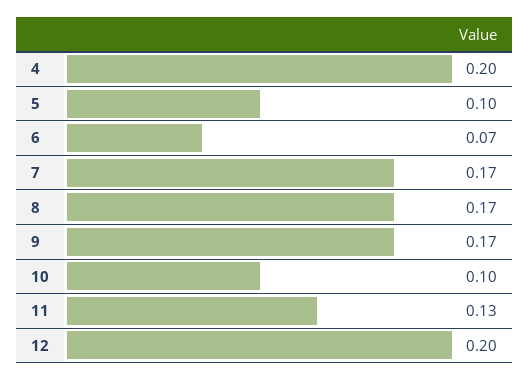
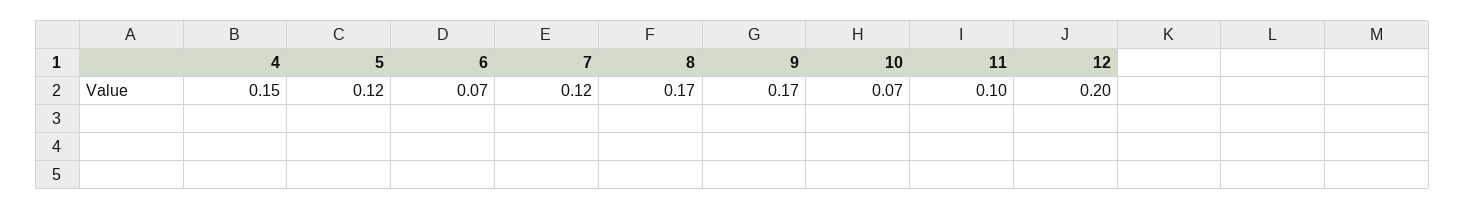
  {
-   "4": 0.2,
+   "4": 0.15,
-   "5": 0.1,
+   "5": 0.12,
    "6": 0.07,
-   "7": 0.17,
+   "7": 0.12,
    "8": 0.17,
    "9": 0.17,
-   "10": 0.1,
+   "10": 0.07,
-   "11": 0.13,
+   "11": 0.1,
    "12": 0.2
  }

